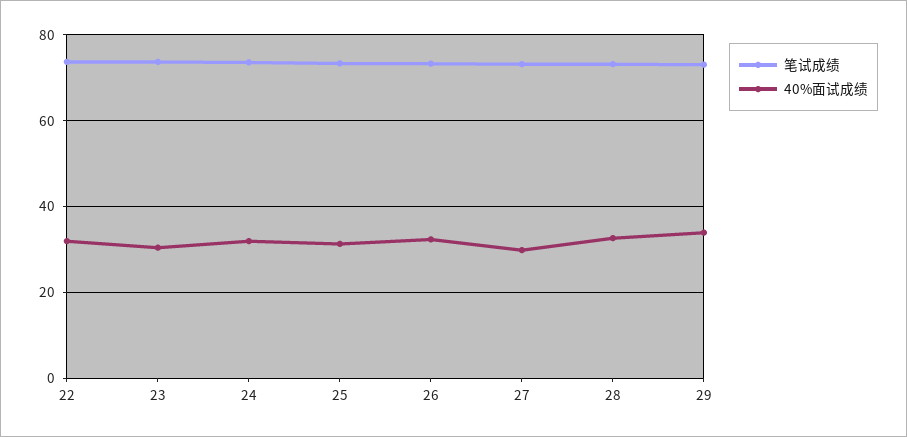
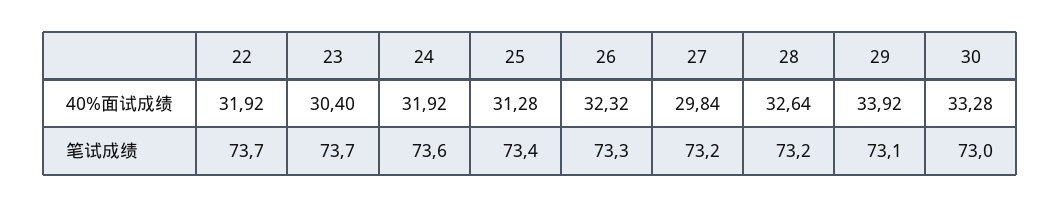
  {
    "笔试成绩": {
      "22": 73.7,
      "23": 73.7,
      "24": 73.6,
      "25": 73.4,
      "26": 73.3,
      "27": 73.2,
      "28": 73.2,
-     "29": 73.1
+     "29": 73.1,
+     "30": 73
    },
    "40%面试成绩": {
      "22": 31.92,
      "23": 30.4,
      "24": 31.92,
      "25": 31.28,
      "26": 32.32,
      "27": 29.84,
      "28": 32.64,
-     "29": 33.92
+     "29": 33.92,
+     "30": 33.28
    }
  }

